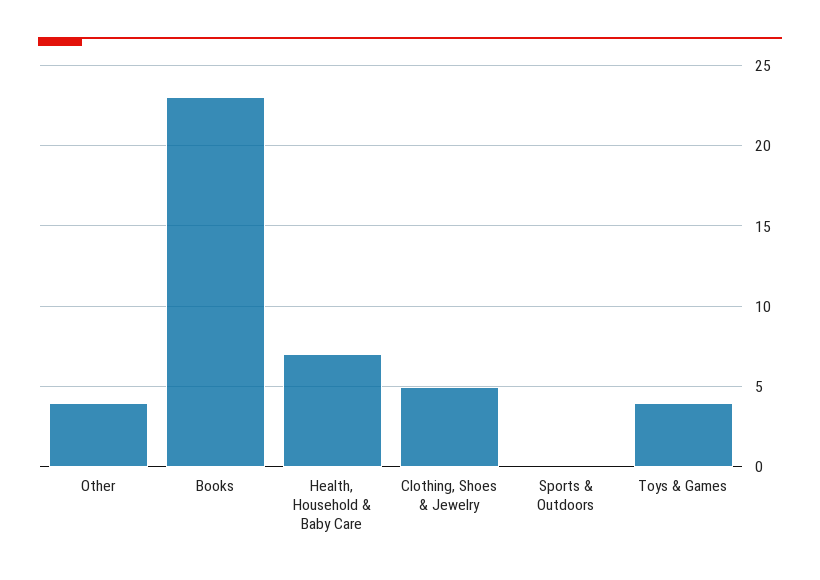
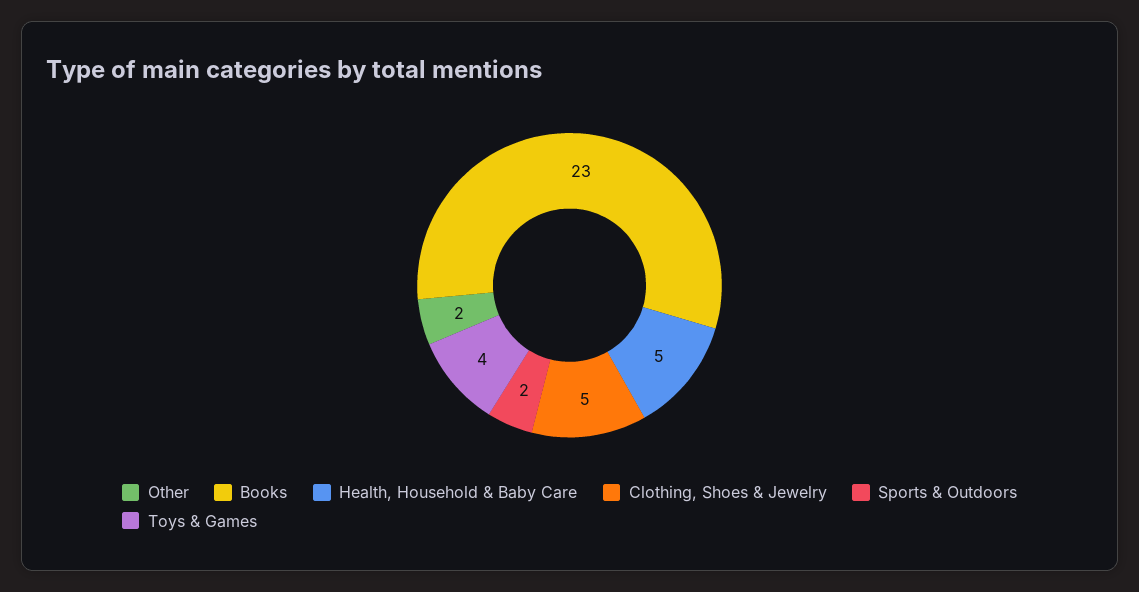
  {
-   "Other": 4,
+   "Other": 2,
    "Books": 23,
-   "Health, Household & Baby Care": 7,
+   "Health, Household & Baby Care": 5,
    "Clothing, Shoes & Jewelry": 5,
-   "Sports & Outdoors": 0,
+   "Sports & Outdoors": 2,
    "Toys & Games": 4
  }

